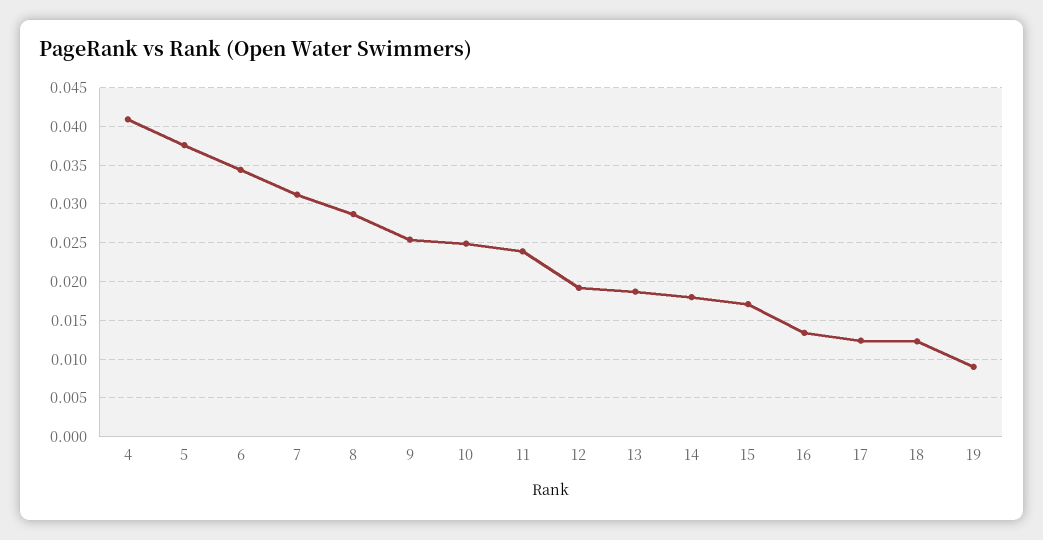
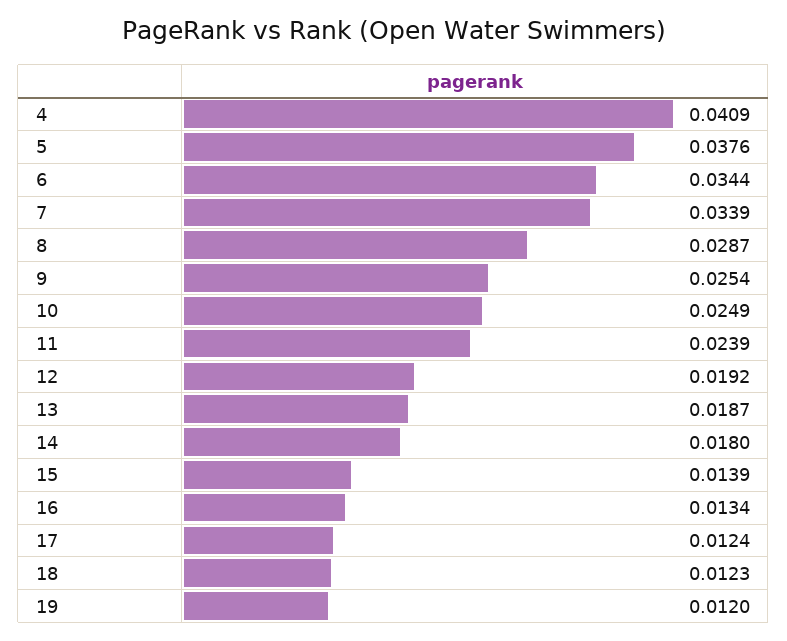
  {
    "4": 0.0409,
    "5": 0.0376,
    "6": 0.0344,
-   "7": 0.031,
+   "7": 0.0339,
    "8": 0.0287,
    "9": 0.0254,
    "10": 0.0249,
    "11": 0.0239,
    "12": 0.0192,
    "13": 0.0187,
    "14": 0.018,
-   "15": 0.017,
+   "15": 0.0139,
    "16": 0.0134,
    "17": 0.0124,
    "18": 0.0123,
-   "19": 0.009
+   "19": 0.012
  }

